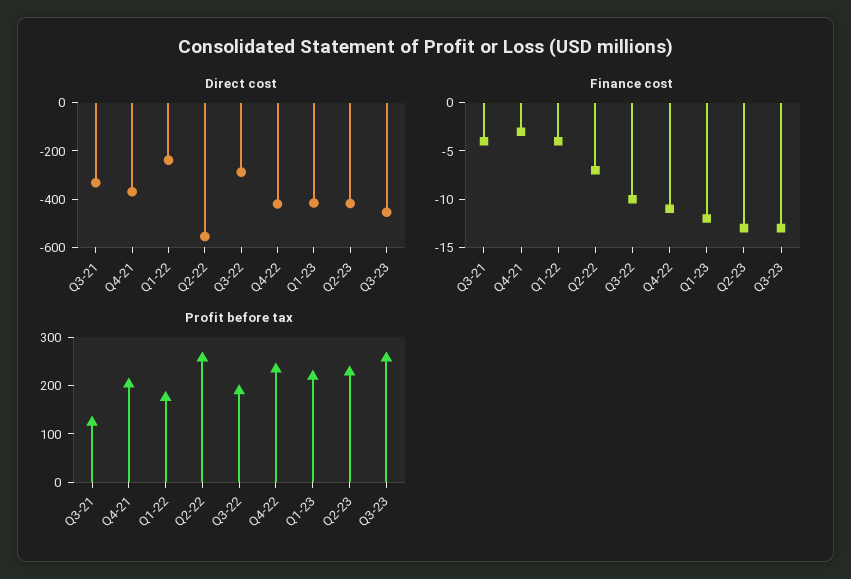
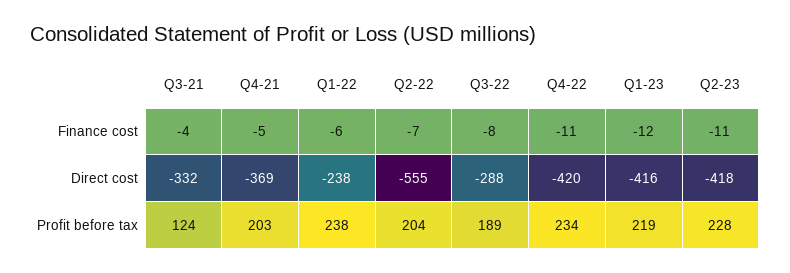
  {
    "Direct cost": {
      "Q3-21": -332,
      "Q4-21": -369,
      "Q1-22": -238,
      "Q2-22": -555,
      "Q3-22": -288,
      "Q4-22": -420,
      "Q1-23": -416,
-     "Q2-23": -418,
+     "Q2-23": -418
-     "Q3-23": -450
    },
    "Finance cost": {
      "Q3-21": -4,
-     "Q4-21": -3,
+     "Q4-21": -5,
-     "Q1-22": -4,
+     "Q1-22": -6,
      "Q2-22": -7,
-     "Q3-22": -10,
+     "Q3-22": -8,
      "Q4-22": -11,
      "Q1-23": -12,
-     "Q2-23": -13,
+     "Q2-23": -11
-     "Q3-23": -13
    },
    "Profit before tax": {
      "Q3-21": 124,
      "Q4-21": 203,
-     "Q1-22": 180,
+     "Q1-22": 238,
-     "Q2-22": 260,
+     "Q2-22": 204,
      "Q3-22": 189,
      "Q4-22": 234,
      "Q1-23": 219,
-     "Q2-23": 228,
+     "Q2-23": 228
-     "Q3-23": 260
    }
  }

